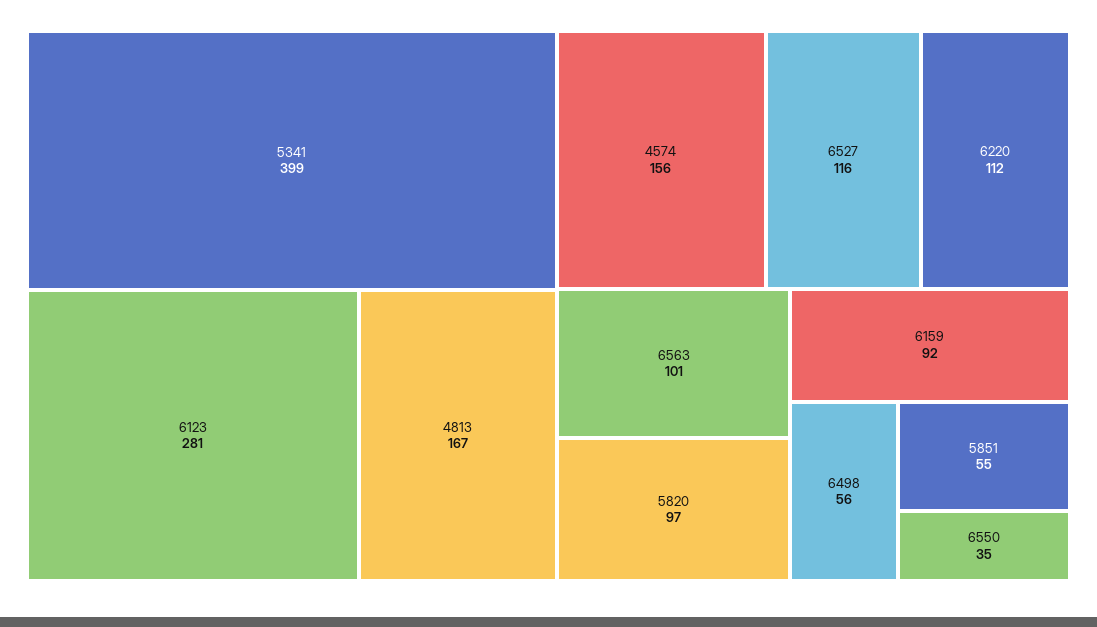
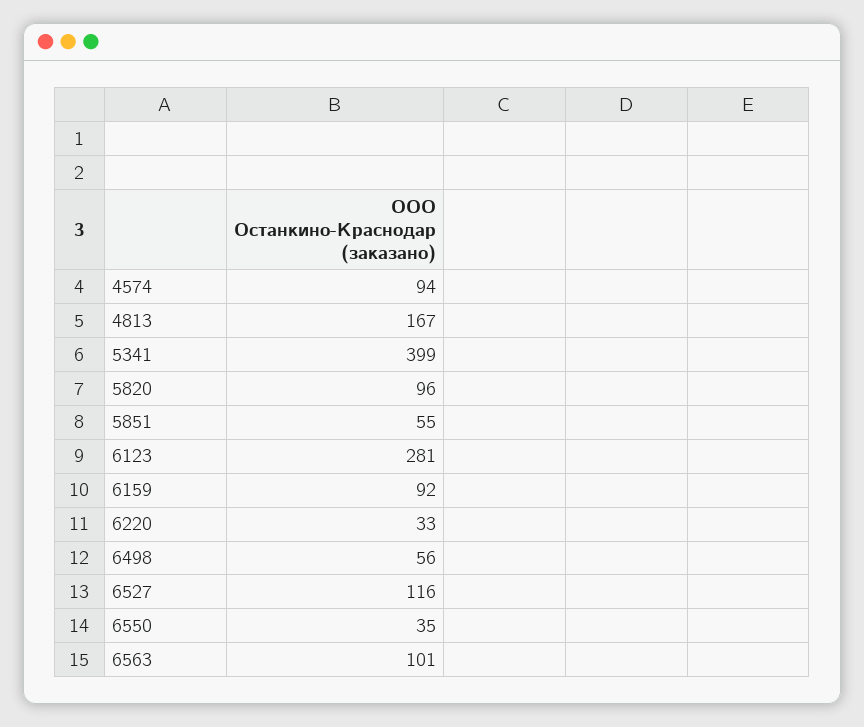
  {
    "5341": 399,
    "6123": 281,
    "4813": 167,
-   "4574": 156,
+   "4574": 94,
    "6527": 116,
-   "6220": 112,
+   "6220": 33,
    "6563": 101,
-   "5820": 97,
+   "5820": 96,
    "6159": 92,
    "6498": 56,
    "5851": 55,
    "6550": 35
  }

